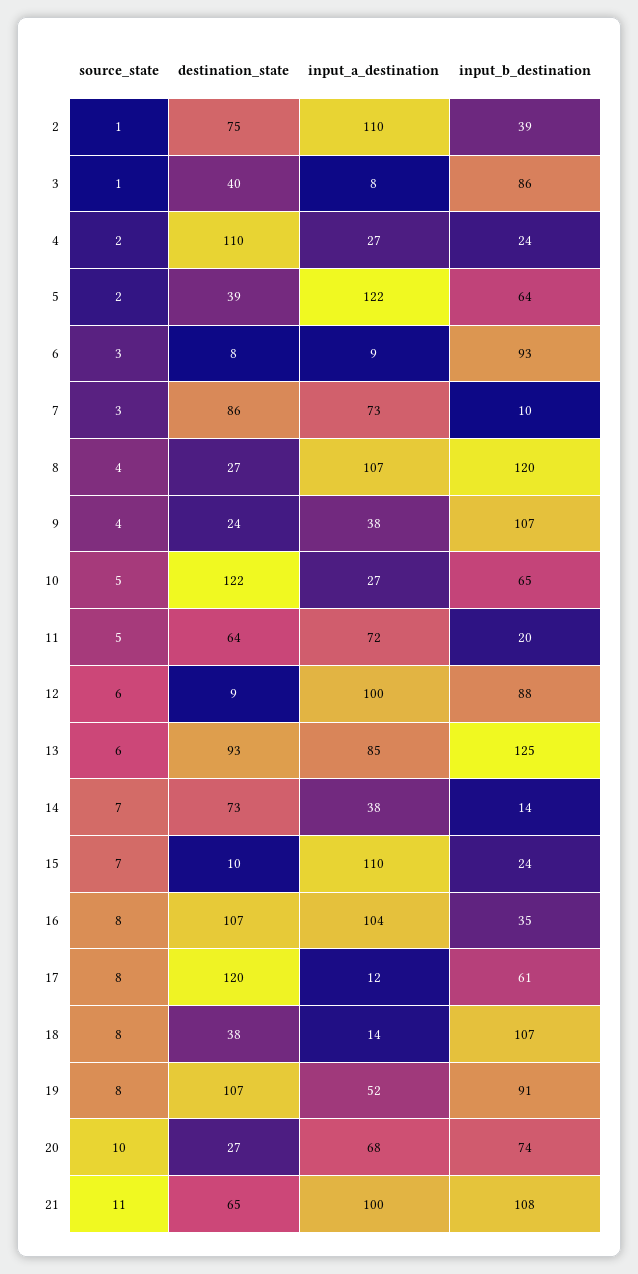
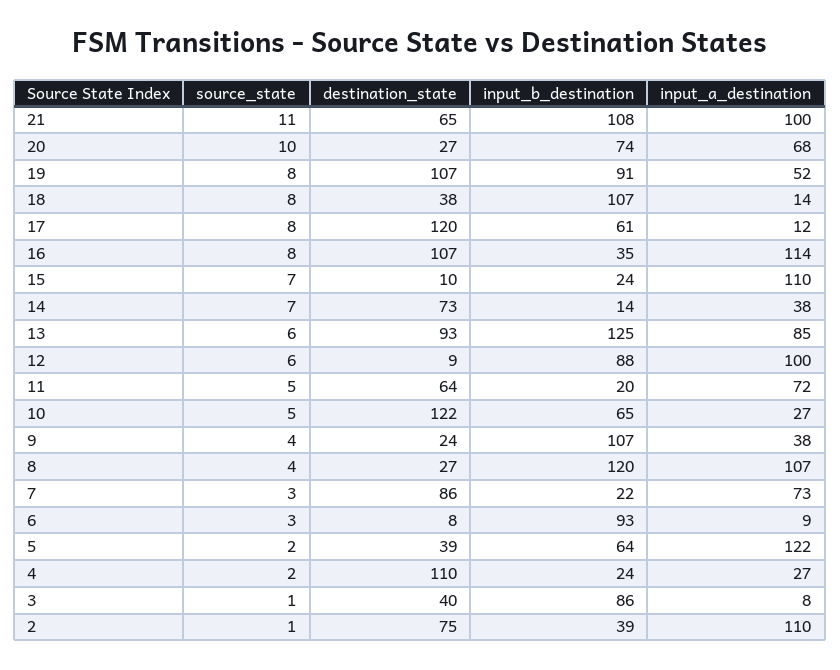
  {
    "source_state": {
      "2": 1,
      "3": 1,
      "4": 2,
      "5": 2,
      "6": 3,
      "7": 3,
      "8": 4,
      "9": 4,
      "10": 5,
      "11": 5,
      "12": 6,
      "13": 6,
      "14": 7,
      "15": 7,
      "16": 8,
      "17": 8,
      "18": 8,
      "19": 8,
      "20": 10,
      "21": 11
    },
    "destination_state": {
      "2": 75,
      "3": 40,
      "4": 110,
      "5": 39,
      "6": 8,
      "7": 86,
      "8": 27,
      "9": 24,
      "10": 122,
      "11": 64,
      "12": 9,
      "13": 93,
      "14": 73,
      "15": 10,
      "16": 107,
      "17": 120,
      "18": 38,
      "19": 107,
      "20": 27,
      "21": 65
    },
    "input_a_destination": {
      "2": 110,
      "3": 8,
      "4": 27,
      "5": 122,
      "6": 9,
      "7": 73,
      "8": 107,
      "9": 38,
      "10": 27,
      "11": 72,
      "12": 100,
      "13": 85,
      "14": 38,
      "15": 110,
-     "16": 104,
+     "16": 114,
      "17": 12,
      "18": 14,
      "19": 52,
      "20": 68,
      "21": 100
    },
    "input_b_destination": {
      "2": 39,
      "3": 86,
      "4": 24,
      "5": 64,
      "6": 93,
-     "7": 10,
+     "7": 22,
      "8": 120,
      "9": 107,
      "10": 65,
      "11": 20,
      "12": 88,
      "13": 125,
      "14": 14,
      "15": 24,
      "16": 35,
      "17": 61,
      "18": 107,
      "19": 91,
      "20": 74,
      "21": 108
    }
  }

